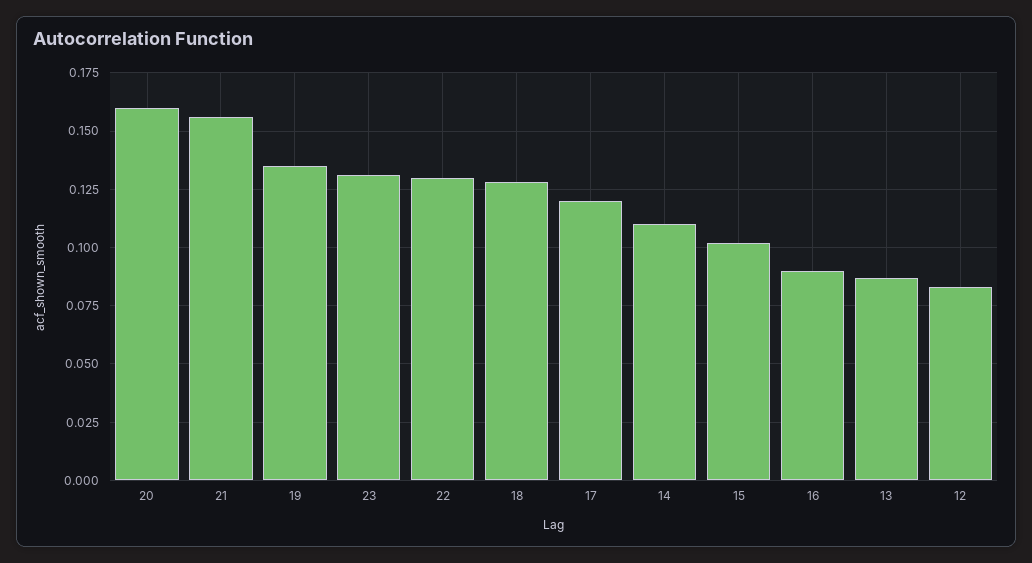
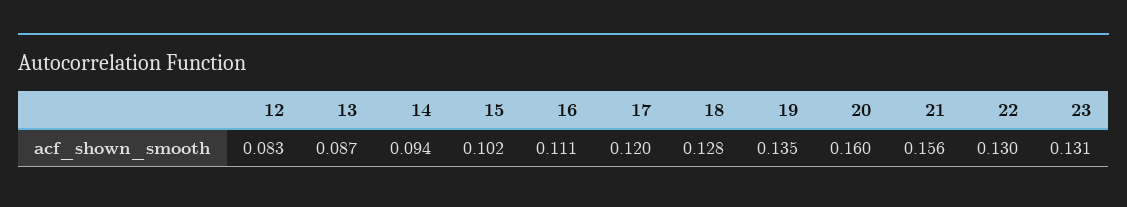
  {
    "20": 0.16,
    "21": 0.156,
    "19": 0.135,
    "23": 0.131,
    "22": 0.13,
    "18": 0.128,
    "17": 0.12,
-   "14": 0.11,
+   "14": 0.094,
    "15": 0.102,
-   "16": 0.09,
+   "16": 0.111,
    "13": 0.087,
    "12": 0.083
  }

